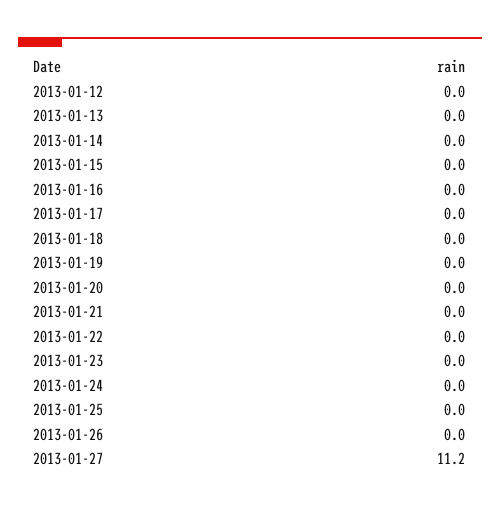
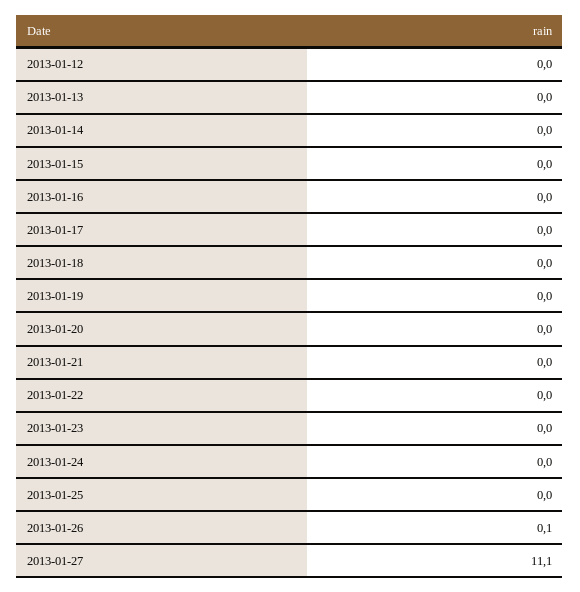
  {
    "2013-01-12": 0,
    "2013-01-13": 0,
    "2013-01-14": 0,
    "2013-01-15": 0,
    "2013-01-16": 0,
    "2013-01-17": 0,
    "2013-01-18": 0,
    "2013-01-19": 0,
    "2013-01-20": 0,
    "2013-01-21": 0,
    "2013-01-22": 0,
    "2013-01-23": 0,
    "2013-01-24": 0,
    "2013-01-25": 0,
-   "2013-01-26": 0,
+   "2013-01-26": 0.1,
-   "2013-01-27": 11.2
+   "2013-01-27": 11.1
  }

